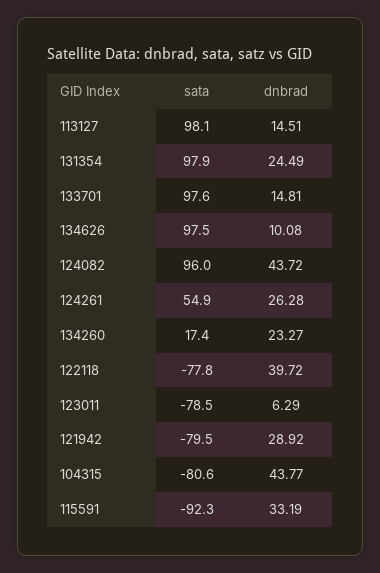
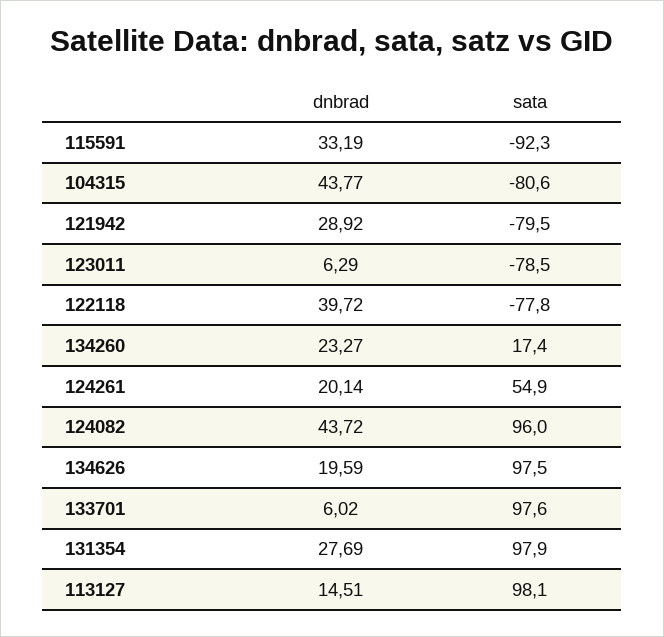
  {
    "sata": {
      "113127": 98.1,
      "131354": 97.9,
      "133701": 97.6,
      "134626": 97.5,
      "124082": 96,
      "124261": 54.9,
      "134260": 17.4,
      "122118": -77.8,
      "123011": -78.5,
      "121942": -79.5,
      "104315": -80.6,
      "115591": -92.3
    },
    "dnbrad": {
      "113127": 14.51,
-     "131354": 24.49,
+     "131354": 27.69,
-     "133701": 14.81,
+     "133701": 6.02,
-     "134626": 10.08,
+     "134626": 19.59,
      "124082": 43.72,
-     "124261": 26.28,
+     "124261": 20.14,
      "134260": 23.27,
      "122118": 39.72,
      "123011": 6.29,
      "121942": 28.92,
      "104315": 43.77,
      "115591": 33.19
    }
  }

